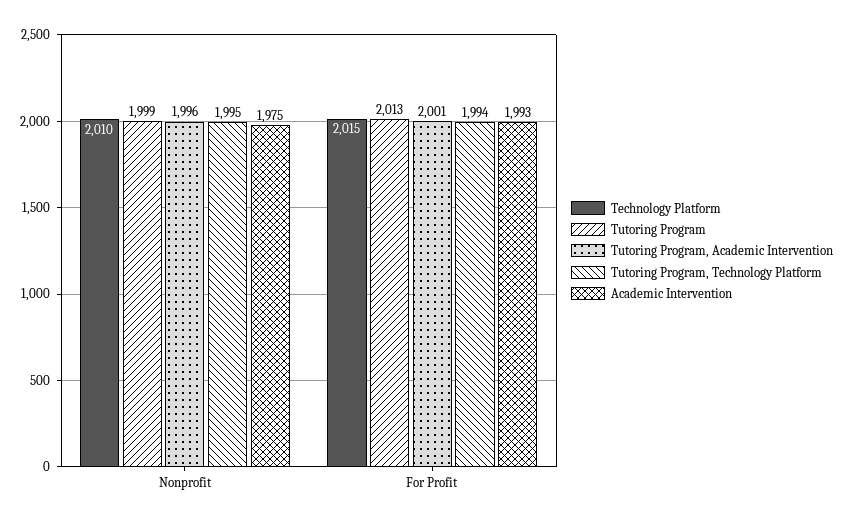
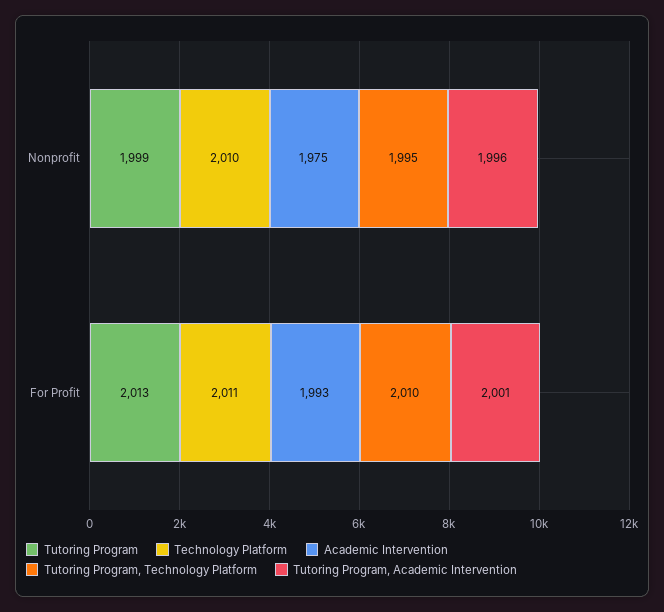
  {
    "Technology Platform": {
      "Nonprofit": 2010,
-     "For Profit": 2015
+     "For Profit": 2011
    },
    "Tutoring Program": {
      "Nonprofit": 1999,
      "For Profit": 2013
    },
    "Tutoring Program, Academic Intervention": {
      "Nonprofit": 1996,
      "For Profit": 2001
    },
    "Tutoring Program, Technology Platform": {
      "Nonprofit": 1995,
-     "For Profit": 1994
+     "For Profit": 2010
    },
    "Academic Intervention": {
      "Nonprofit": 1975,
      "For Profit": 1993
    }
  }

